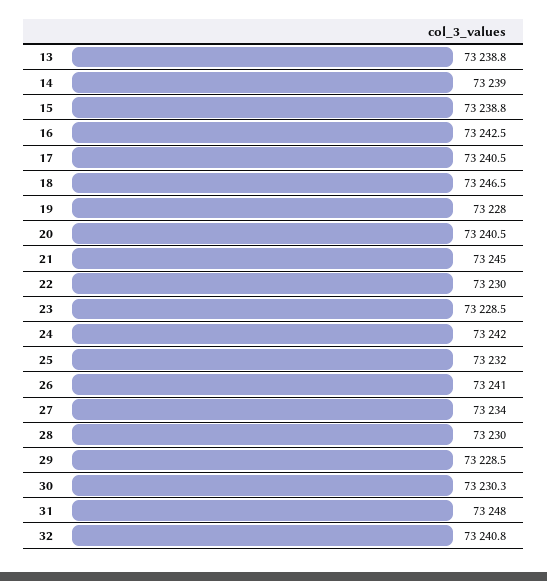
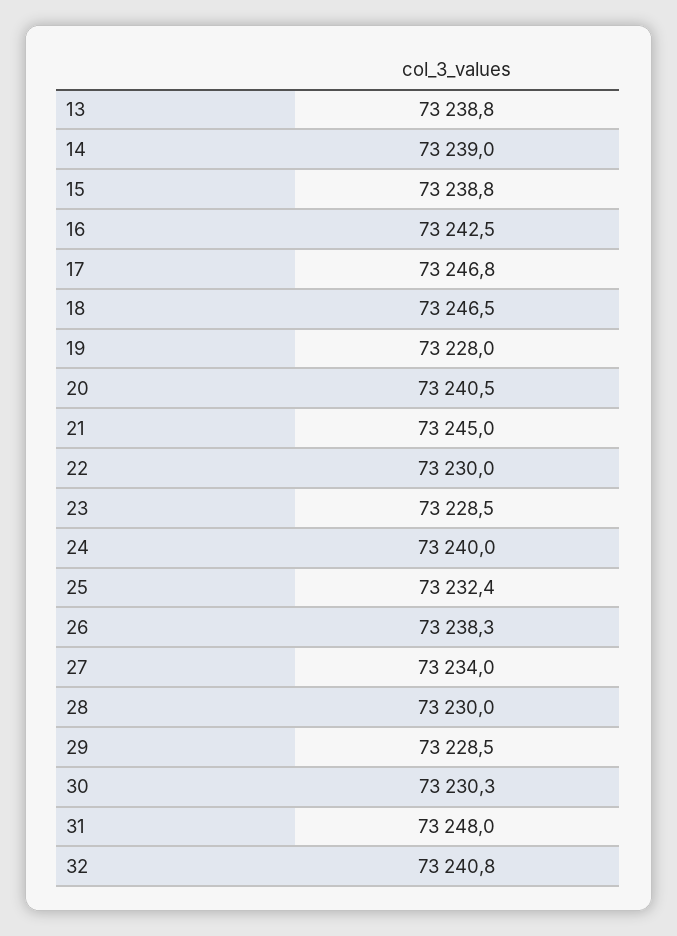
  {
    "13": 73238.8,
    "14": 73239,
    "15": 73238.8,
    "16": 73242.5,
-   "17": 73240.5,
+   "17": 73246.8,
    "18": 73246.5,
    "19": 73228,
    "20": 73240.5,
    "21": 73245,
    "22": 73230,
    "23": 73228.5,
-   "24": 73242,
+   "24": 73240,
-   "25": 73232,
+   "25": 73232.4,
-   "26": 73241,
+   "26": 73238.3,
    "27": 73234,
    "28": 73230,
    "29": 73228.5,
    "30": 73230.3,
    "31": 73248,
    "32": 73240.8
  }

